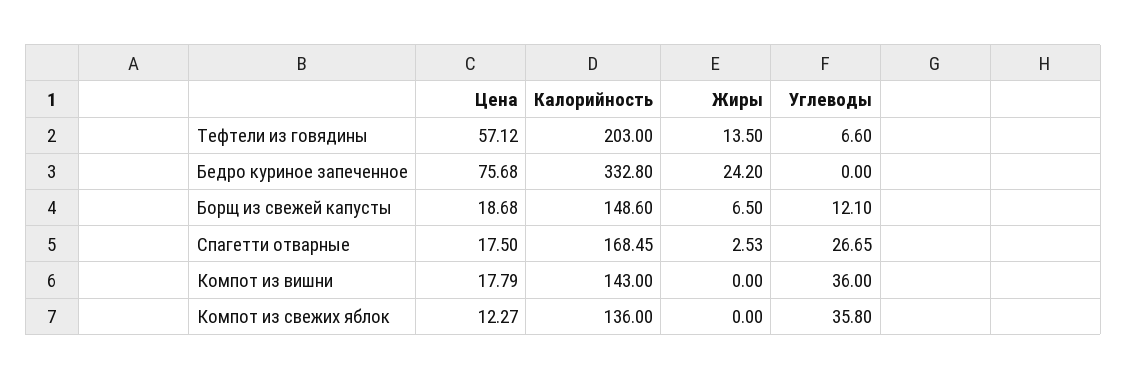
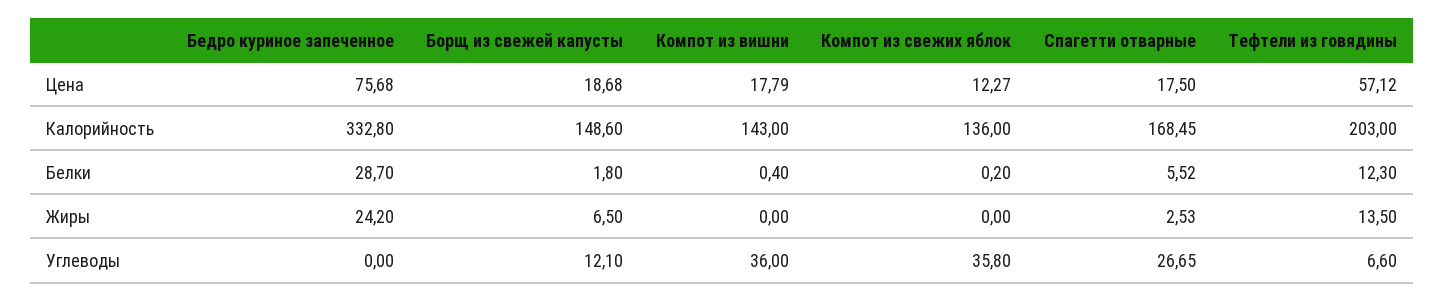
  {
    "Цена": {
      "Тефтели из говядины": 57.12,
      "Бедро куриное запеченное": 75.68,
      "Борщ из свежей капусты": 18.68,
      "Спагетти отварные": 17.5,
      "Компот из вишни": 17.79,
      "Компот из свежих яблок": 12.27
    },
    "Калорийность": {
      "Тефтели из говядины": 203,
      "Бедро куриное запеченное": 332.8,
      "Борщ из свежей капусты": 148.6,
      "Спагетти отварные": 168.45,
      "Компот из вишни": 143,
      "Компот из свежих яблок": 136
    },
    "Жиры": {
      "Тефтели из говядины": 13.5,
      "Бедро куриное запеченное": 24.2,
      "Борщ из свежей капусты": 6.5,
      "Спагетти отварные": 2.53,
      "Компот из вишни": 0,
      "Компот из свежих яблок": 0
    },
    "Углеводы": {
      "Тефтели из говядины": 6.6,
      "Бедро куриное запеченное": 0,
      "Борщ из свежей капусты": 12.1,
      "Спагетти отварные": 26.65,
      "Компот из вишни": 36,
      "Компот из свежих яблок": 35.8
-   }
+   },
+   "Белки": {
+     "Бедро куриное запеченное": 28.7,
+     "Борщ из свежей капусты": 1.8,
+     "Компот из вишни": 0.4,
+     "Компот из свежих яблок": 0.2,
+     "Спагетти отварные": 5.52,
+     "Тефтели из говядины": 12.3
+   }
  }

